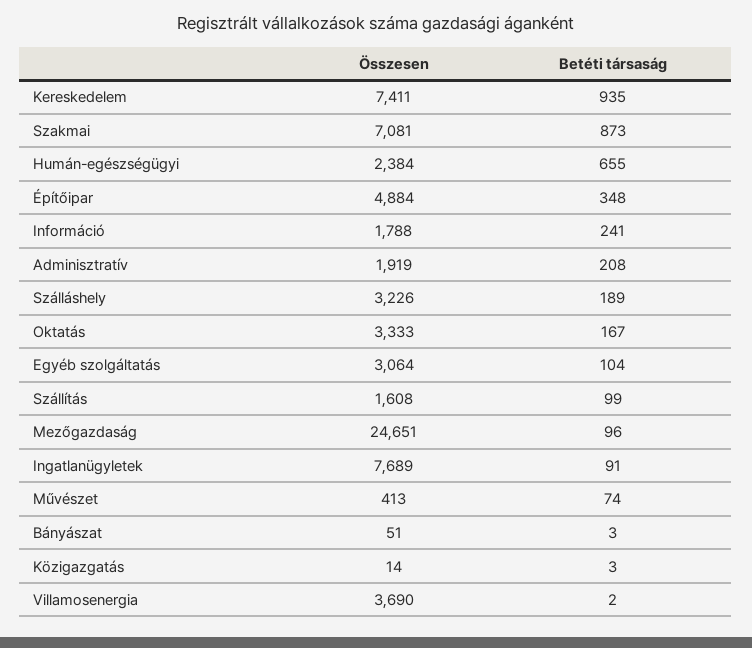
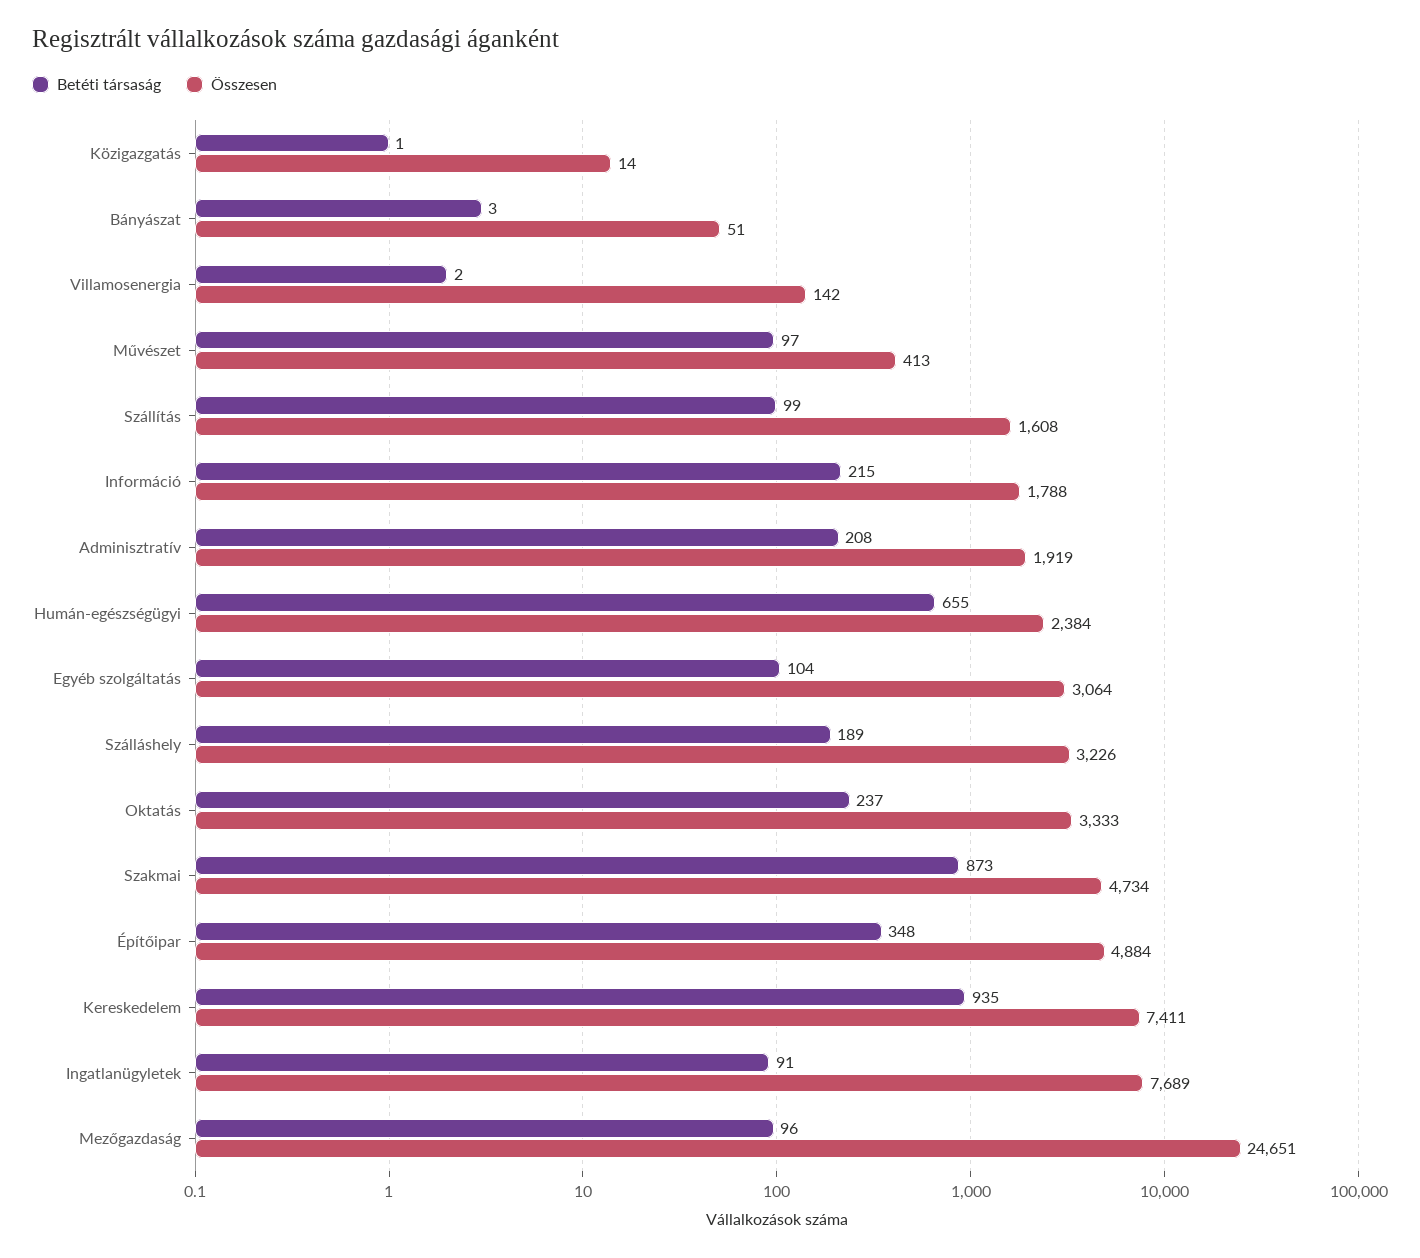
  {
    "Összesen": {
      "Kereskedelem": 7411,
-     "Szakmai": 7081,
+     "Szakmai": 4734,
      "Humán-egészségügyi": 2384,
      "Építőipar": 4884,
      "Információ": 1788,
      "Adminisztratív": 1919,
      "Szálláshely": 3226,
      "Oktatás": 3333,
      "Egyéb szolgáltatás": 3064,
      "Szállítás": 1608,
      "Mezőgazdaság": 24651,
      "Ingatlanügyletek": 7689,
      "Művészet": 413,
      "Bányászat": 51,
      "Közigazgatás": 14,
-     "Villamosenergia": 3690
+     "Villamosenergia": 142
    },
    "Betéti társaság": {
      "Kereskedelem": 935,
      "Szakmai": 873,
      "Humán-egészségügyi": 655,
      "Építőipar": 348,
-     "Információ": 241,
+     "Információ": 215,
      "Adminisztratív": 208,
      "Szálláshely": 189,
-     "Oktatás": 167,
+     "Oktatás": 237,
      "Egyéb szolgáltatás": 104,
      "Szállítás": 99,
      "Mezőgazdaság": 96,
      "Ingatlanügyletek": 91,
-     "Művészet": 74,
+     "Művészet": 97,
      "Bányászat": 3,
-     "Közigazgatás": 3,
+     "Közigazgatás": 1,
      "Villamosenergia": 2
    }
  }

